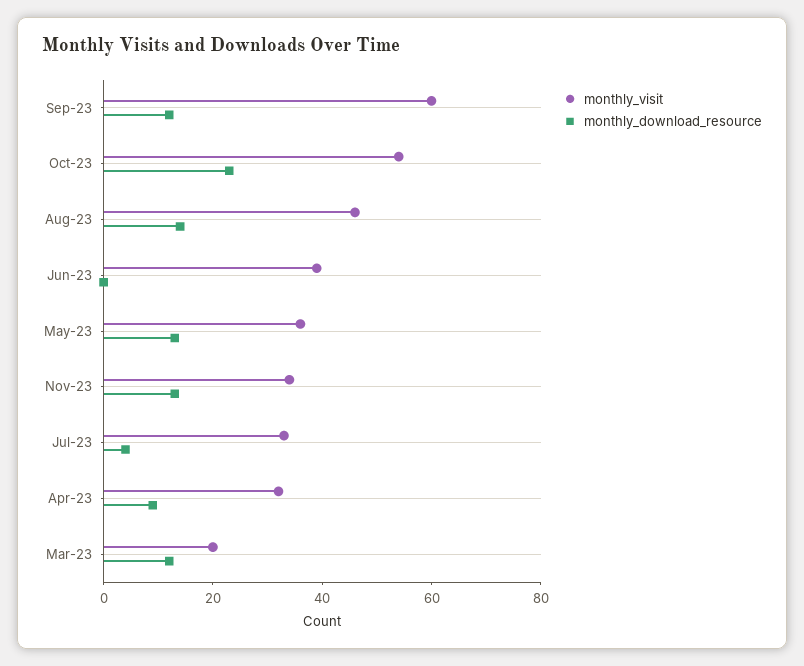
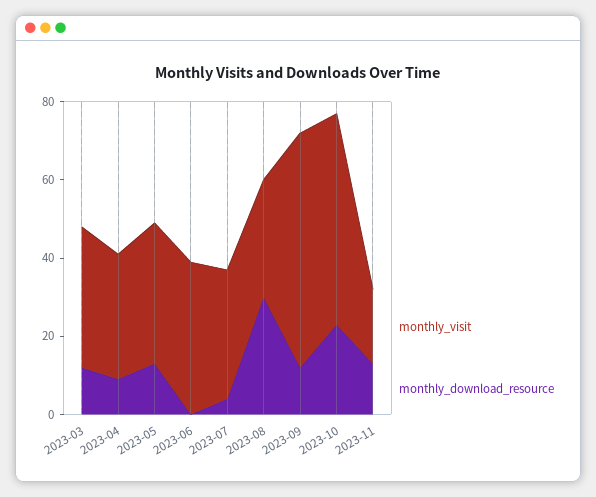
  {
    "monthly_visit": {
      "Sep-23": 60,
      "Oct-23": 55,
-     "Aug-23": 45,
+     "Aug-23": 30,
      "Jun-23": 40,
      "May-23": 35,
-     "Nov-23": 35,
+     "Nov-23": 20,
      "Jul-23": 35,
      "Apr-23": 30,
-     "Mar-23": 20
+     "Mar-23": 35
    },
    "monthly_download_resource": {
      "Sep-23": 10,
      "Oct-23": 25,
-     "Aug-23": 15,
+     "Aug-23": 30,
      "Jun-23": 0,
      "May-23": 15,
      "Nov-23": 15,
      "Jul-23": 5,
      "Apr-23": 10,
      "Mar-23": 10
    }
  }

